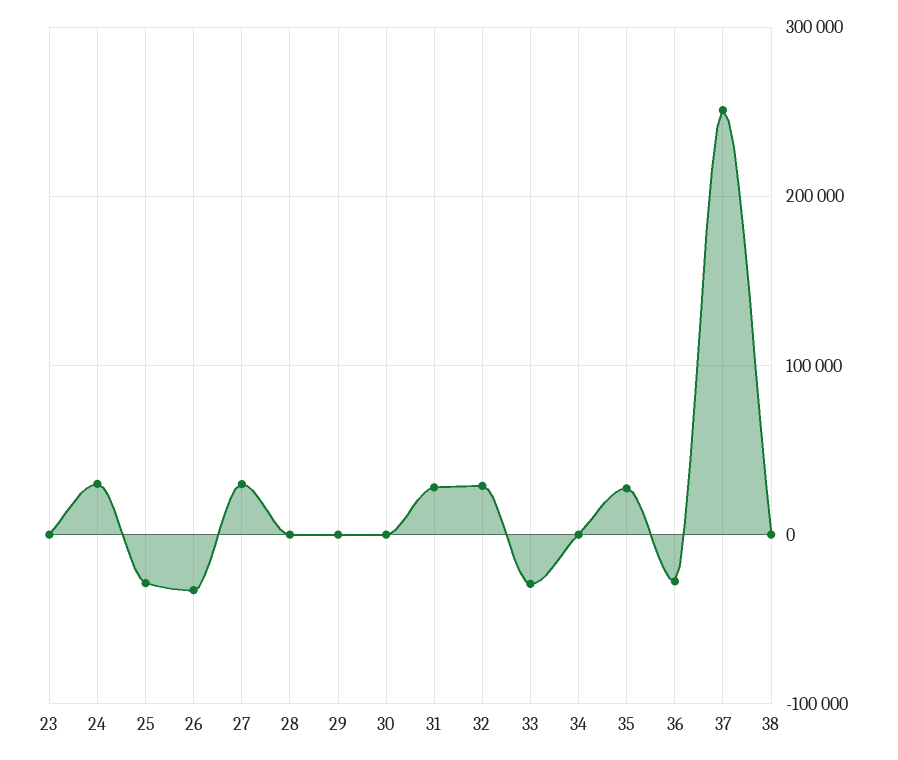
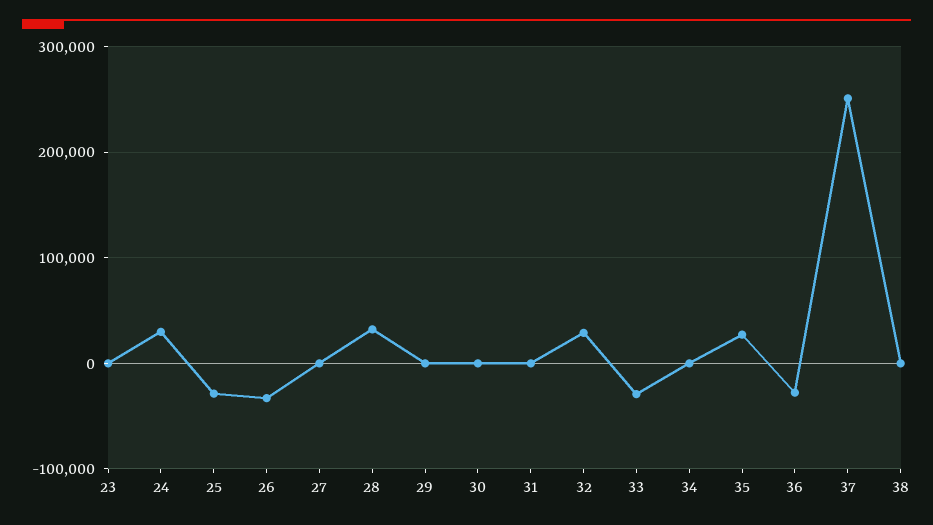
  {
    "23": 0,
    "24": 30000,
    "25": -30000,
    "26": -30000,
-   "27": 30000,
+   "27": 0,
-   "28": 0,
+   "28": 30000,
    "29": 0,
    "30": 0,
-   "31": 30000,
+   "31": 0,
    "32": 30000,
    "33": -30000,
    "34": 0,
    "35": 30000,
    "36": -30000,
    "37": 250000,
    "38": 0
  }

